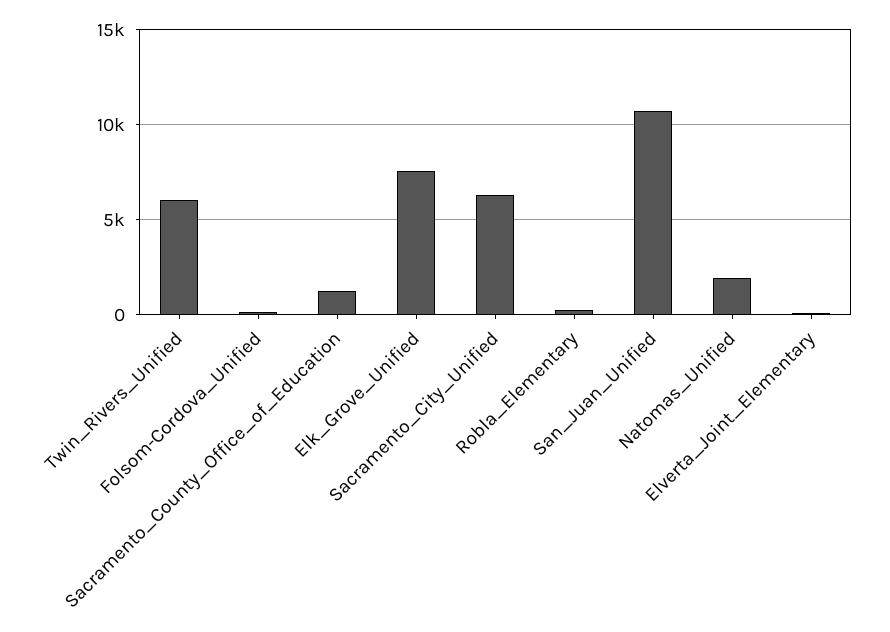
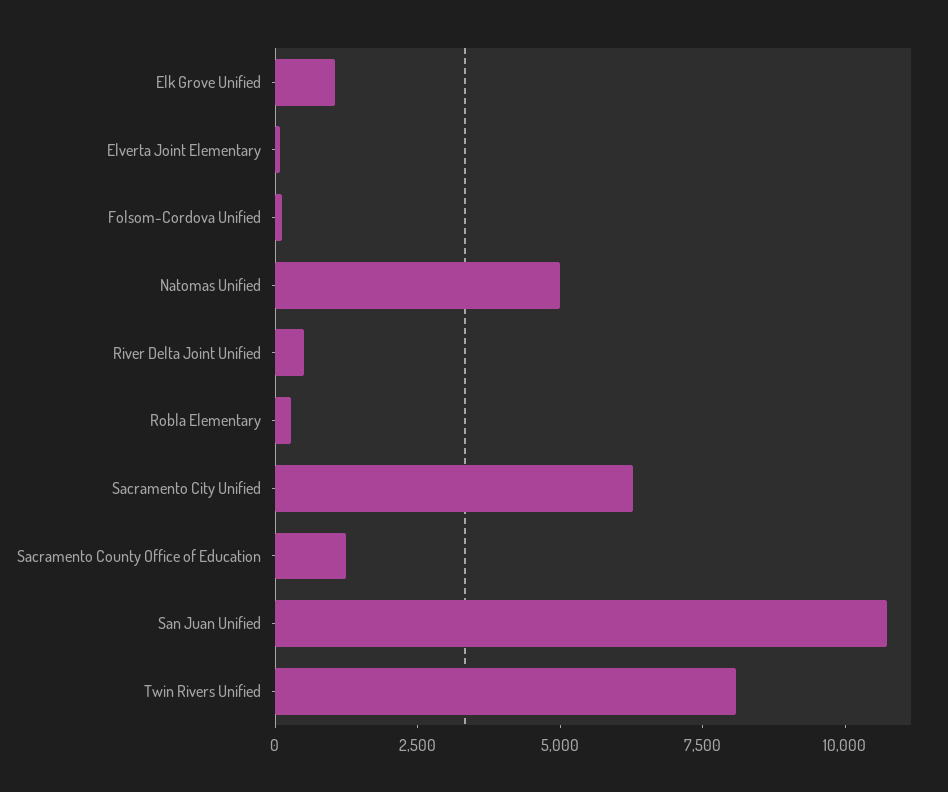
  {
-   "Twin_Rivers_Unified": 6000,
+   "Twin_Rivers_Unified": 8000,
    "Folsom-Cordova_Unified": 0,
    "Sacramento_County_Office_of_Education": 1000,
-   "Elk_Grove_Unified": 7500,
+   "Elk_Grove_Unified": 1000,
    "Sacramento_City_Unified": 6500,
    "Robla_Elementary": 500,
    "San_Juan_Unified": 10500,
-   "Natomas_Unified": 2000,
+   "Natomas_Unified": 5000,
-   "Elverta_Joint_Elementary": 0
+   "Elverta_Joint_Elementary": 0,
+   "River Delta Joint Unified": 500
  }

